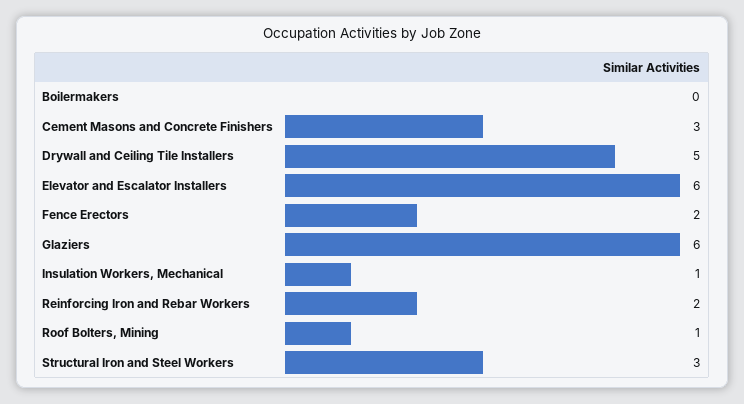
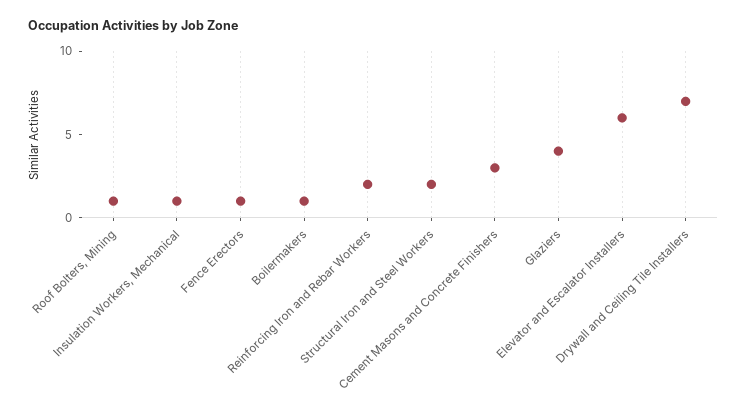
  {
-   "Boilermakers": 0,
+   "Boilermakers": 1,
    "Cement Masons and Concrete Finishers": 3,
-   "Drywall and Ceiling Tile Installers": 5,
+   "Drywall and Ceiling Tile Installers": 7,
    "Elevator and Escalator Installers": 6,
-   "Fence Erectors": 2,
+   "Fence Erectors": 1,
-   "Glaziers": 6,
+   "Glaziers": 4,
    "Insulation Workers, Mechanical": 1,
    "Reinforcing Iron and Rebar Workers": 2,
    "Roof Bolters, Mining": 1,
-   "Structural Iron and Steel Workers": 3
+   "Structural Iron and Steel Workers": 2
  }

